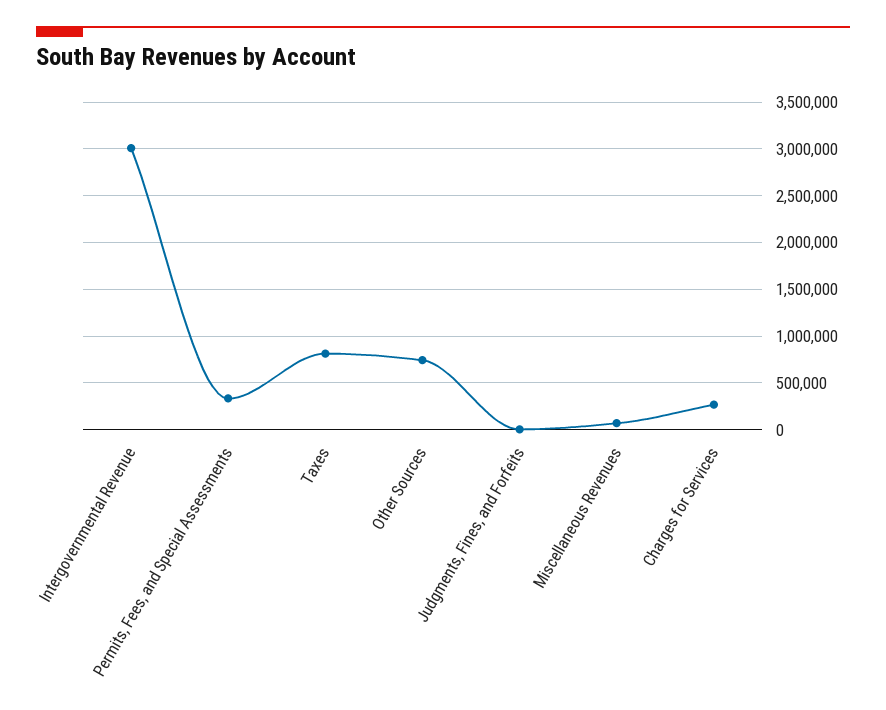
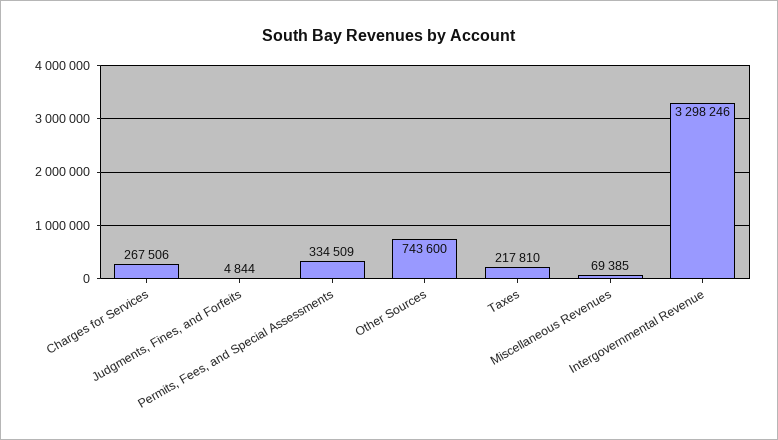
  {
-   "Intergovernmental Revenue": 3000000,
+   "Intergovernmental Revenue": 3298246,
    "Permits, Fees, and Special Assessments": 334509,
-   "Taxes": 800000,
+   "Taxes": 217810,
    "Other Sources": 743600,
    "Judgments, Fines, and Forfeits": 4844,
    "Miscellaneous Revenues": 69385,
    "Charges for Services": 267506
  }

